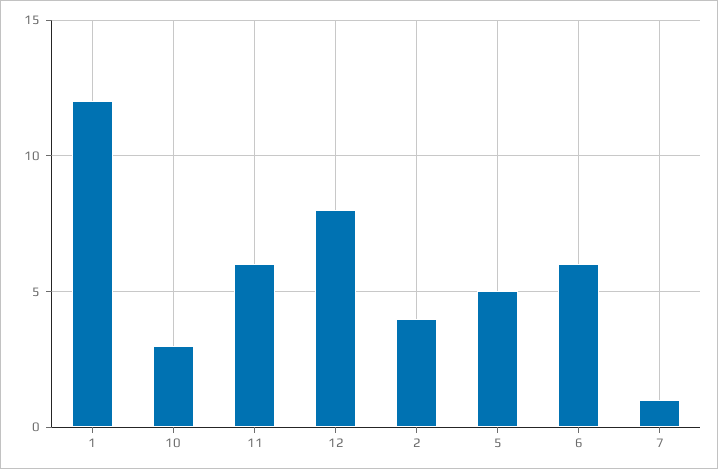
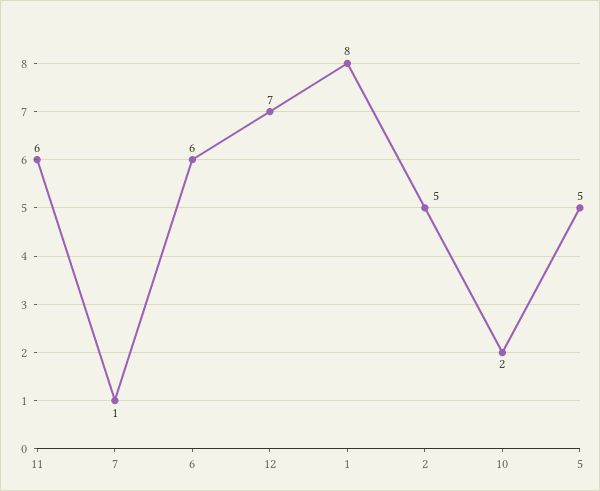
  {
-   "1": 12,
+   "1": 8,
-   "10": 3,
+   "10": 2,
    "11": 6,
-   "12": 8,
+   "12": 7,
-   "2": 4,
+   "2": 5,
    "5": 5,
    "6": 6,
    "7": 1
  }

